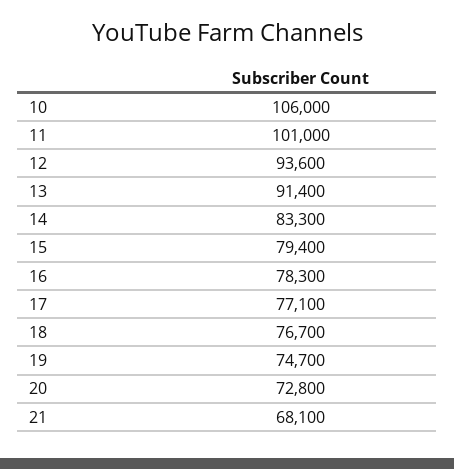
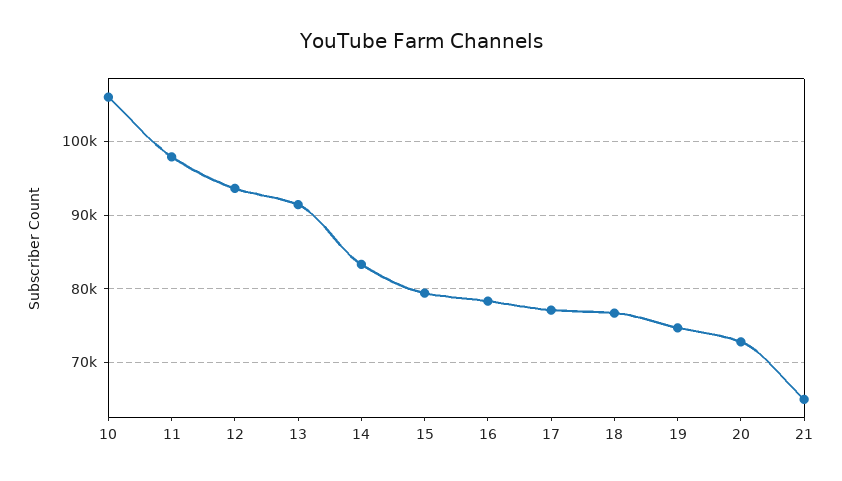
  {
    "10": 106000,
-   "11": 101000,
+   "11": 98000,
    "12": 93600,
    "13": 91400,
    "14": 83300,
    "15": 79400,
    "16": 78300,
    "17": 77100,
    "18": 76700,
    "19": 74700,
    "20": 72800,
-   "21": 68100
+   "21": 65000
  }

